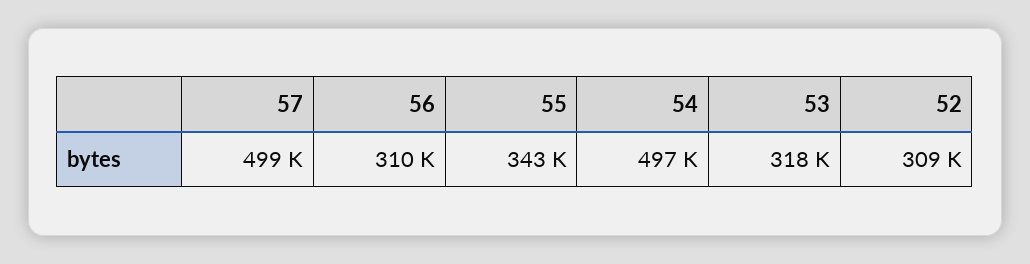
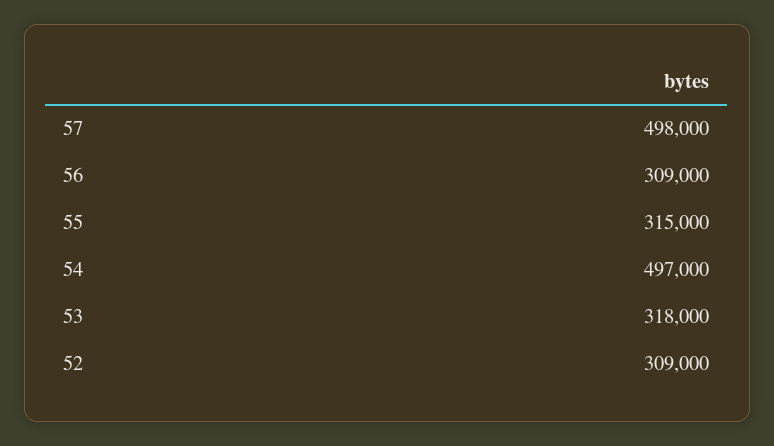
  {
-   "57": 499000,
+   "57": 498000,
-   "56": 310000,
+   "56": 309000,
-   "55": 343000,
+   "55": 315000,
    "54": 497000,
    "53": 318000,
    "52": 309000
  }

